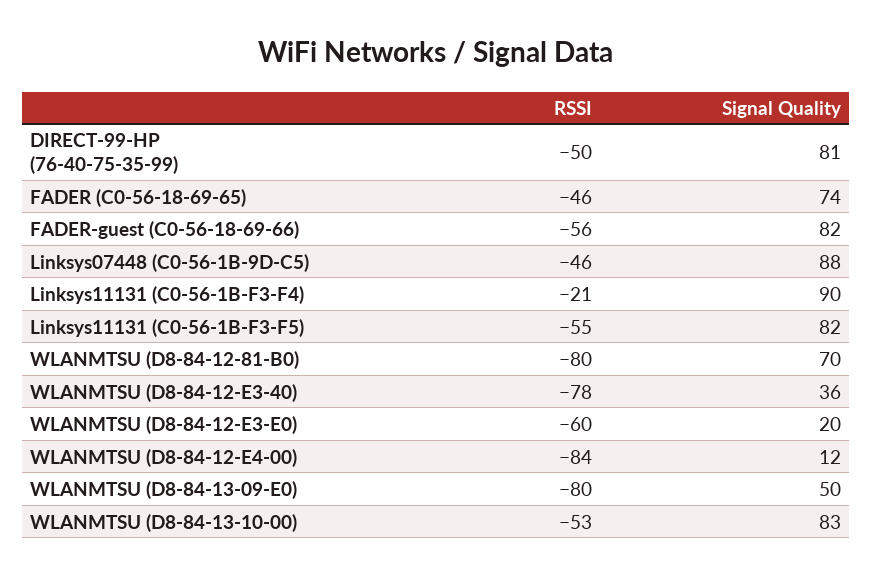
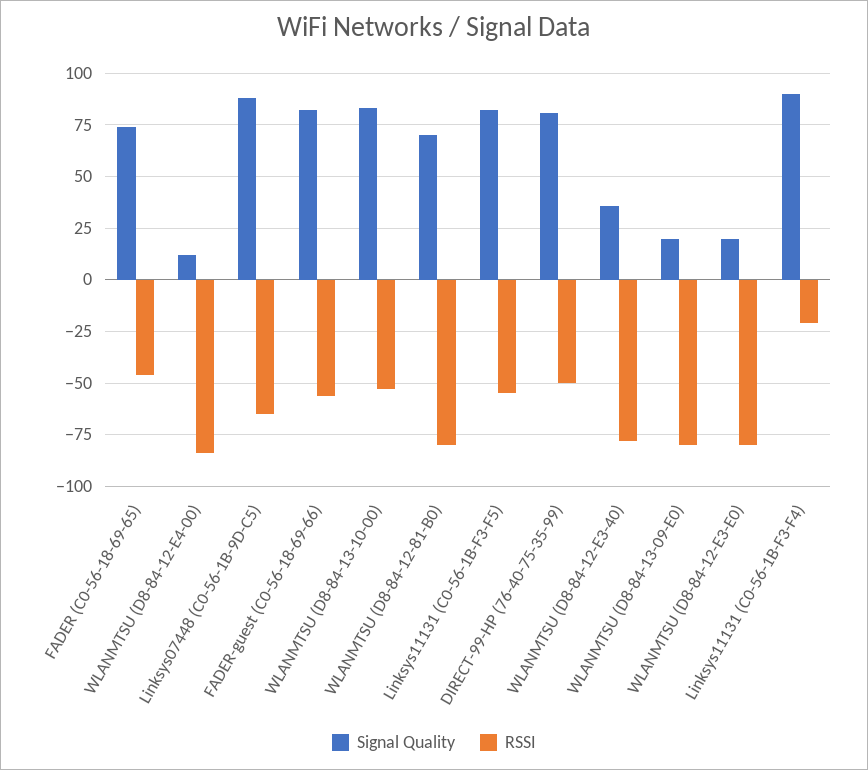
  {
    "RSSI": {
      "DIRECT-99-HP (76-40-75-35-99)": -50,
      "FADER (C0-56-18-69-65)": -46,
      "FADER-guest (C0-56-18-69-66)": -56,
-     "Linksys07448 (C0-56-1B-9D-C5)": -46,
+     "Linksys07448 (C0-56-1B-9D-C5)": -65,
      "Linksys11131 (C0-56-1B-F3-F4)": -21,
      "Linksys11131 (C0-56-1B-F3-F5)": -55,
      "WLANMTSU (D8-84-12-81-B0)": -80,
      "WLANMTSU (D8-84-12-E3-40)": -78,
-     "WLANMTSU (D8-84-12-E3-E0)": -60,
+     "WLANMTSU (D8-84-12-E3-E0)": -80,
      "WLANMTSU (D8-84-12-E4-00)": -84,
      "WLANMTSU (D8-84-13-09-E0)": -80,
      "WLANMTSU (D8-84-13-10-00)": -53
    },
    "Signal Quality": {
      "DIRECT-99-HP (76-40-75-35-99)": 81,
      "FADER (C0-56-18-69-65)": 74,
      "FADER-guest (C0-56-18-69-66)": 82,
      "Linksys07448 (C0-56-1B-9D-C5)": 88,
      "Linksys11131 (C0-56-1B-F3-F4)": 90,
      "Linksys11131 (C0-56-1B-F3-F5)": 82,
      "WLANMTSU (D8-84-12-81-B0)": 70,
      "WLANMTSU (D8-84-12-E3-40)": 36,
      "WLANMTSU (D8-84-12-E3-E0)": 20,
      "WLANMTSU (D8-84-12-E4-00)": 12,
-     "WLANMTSU (D8-84-13-09-E0)": 50,
+     "WLANMTSU (D8-84-13-09-E0)": 20,
      "WLANMTSU (D8-84-13-10-00)": 83
    }
  }

